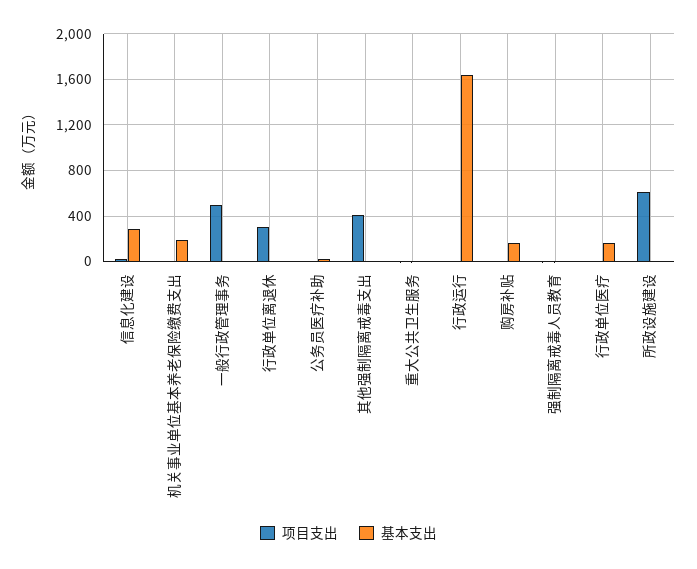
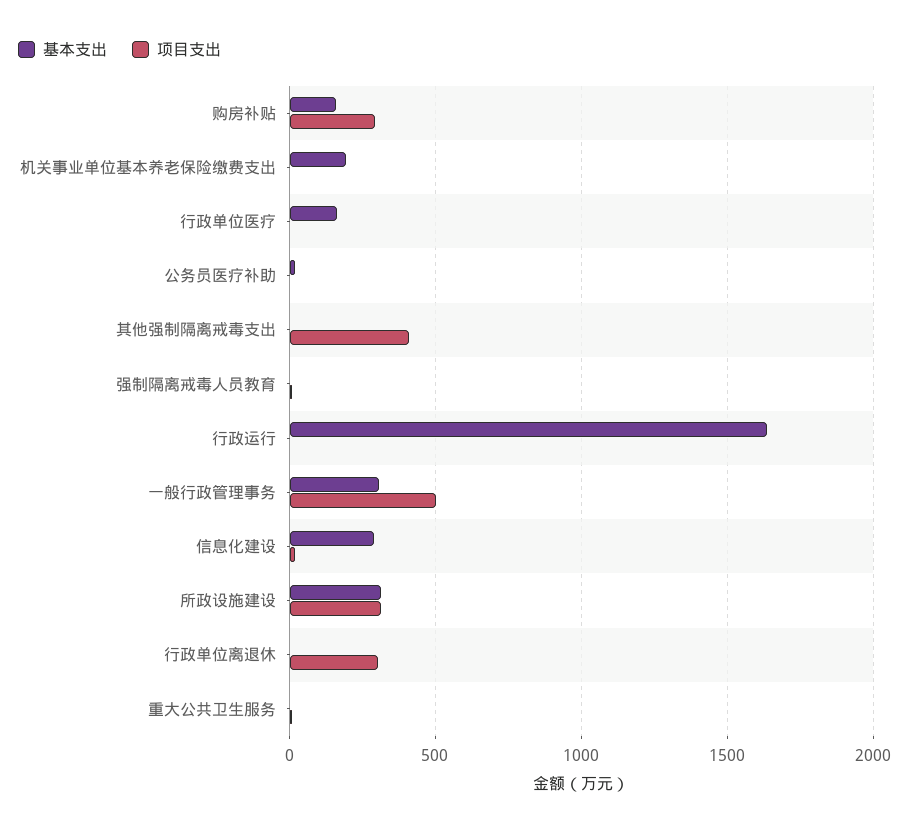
  {
    "项目支出": {
      "信息化建设": 0,
      "机关事业单位基本养老保险缴费支出": 0,
      "一般行政管理事务": 500,
      "行政单位离退休": 300,
      "公务员医疗补助": 0,
      "其他强制隔离戒毒支出": 400,
      "重大公共卫生服务": 0,
      "行政运行": 0,
-     "购房补贴": 0,
+     "购房补贴": 300,
      "强制隔离戒毒人员教育": 0,
      "行政单位医疗": 0,
-     "所政设施建设": 600
+     "所政设施建设": 300
    },
    "基本支出": {
      "信息化建设": 300,
      "机关事业单位基本养老保险缴费支出": 200,
-     "一般行政管理事务": 0,
+     "一般行政管理事务": 300,
      "行政单位离退休": 0,
      "公务员医疗补助": 0,
      "其他强制隔离戒毒支出": 0,
      "重大公共卫生服务": 0,
      "行政运行": 1650,
      "购房补贴": 150,
      "强制隔离戒毒人员教育": 0,
      "行政单位医疗": 150,
-     "所政设施建设": 0
+     "所政设施建设": 300
    }
  }

